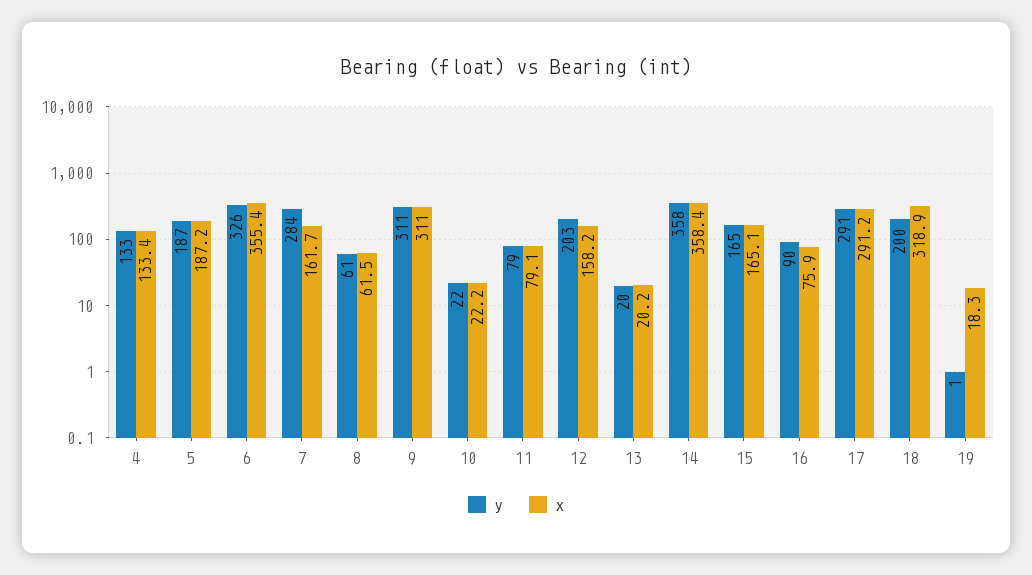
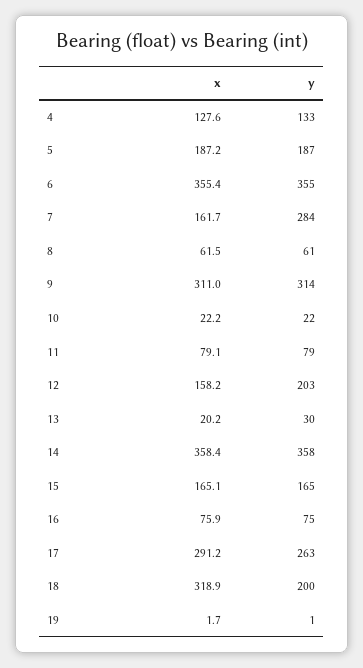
  {
    "y": {
      "4": 133,
      "5": 187,
-     "6": 326,
+     "6": 355,
      "7": 284,
      "8": 61,
-     "9": 311,
+     "9": 314,
      "10": 22,
      "11": 79,
      "12": 203,
-     "13": 20,
+     "13": 30,
      "14": 358,
      "15": 165,
-     "16": 90,
+     "16": 75,
-     "17": 291,
+     "17": 263,
      "18": 200,
      "19": 1
    },
    "x": {
-     "4": 133.4,
+     "4": 127.6,
      "5": 187.2,
      "6": 355.4,
      "7": 161.7,
      "8": 61.5,
      "9": 311,
      "10": 22.2,
      "11": 79.1,
      "12": 158.2,
      "13": 20.2,
      "14": 358.4,
      "15": 165.1,
      "16": 75.9,
      "17": 291.2,
      "18": 318.9,
-     "19": 18.3
+     "19": 1.7
    }
  }

